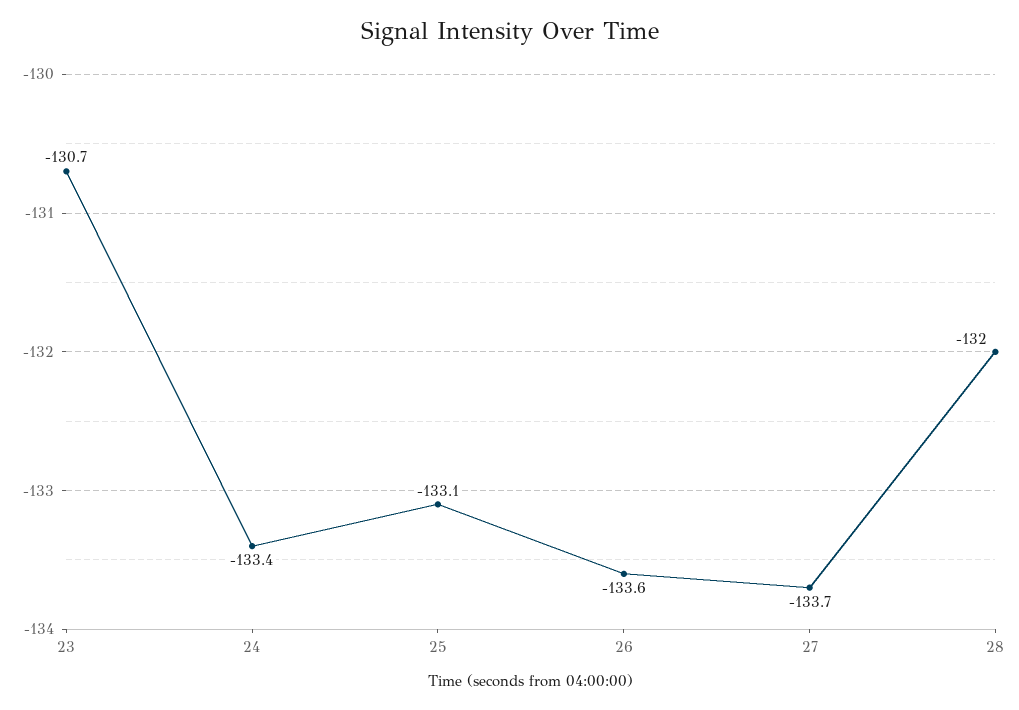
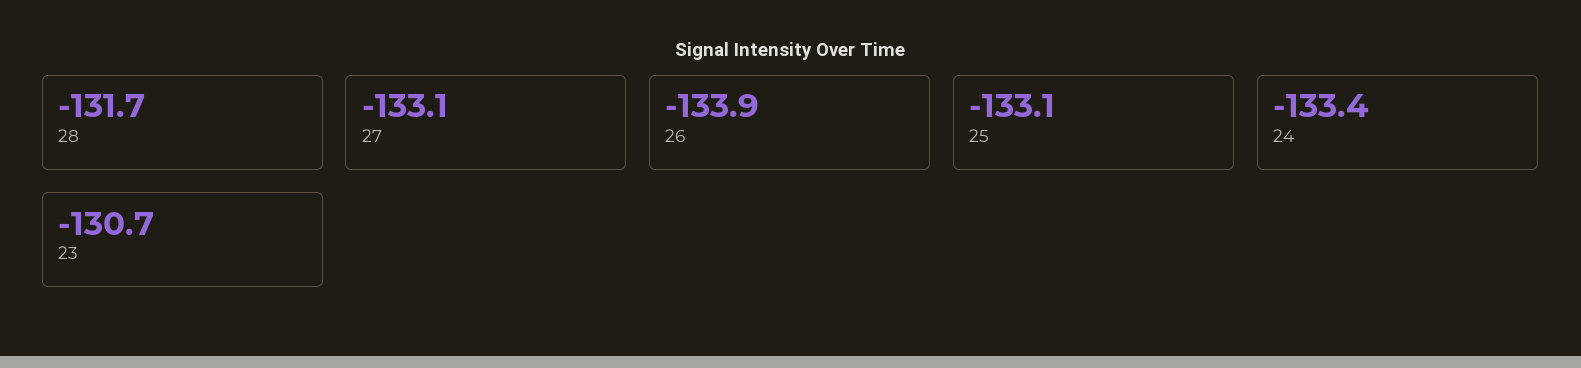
  {
    "23": -130.7,
    "24": -133.4,
    "25": -133.1,
-   "26": -133.6,
+   "26": -133.9,
-   "27": -133.7,
+   "27": -133.1,
-   "28": -132
+   "28": -131.7
  }

